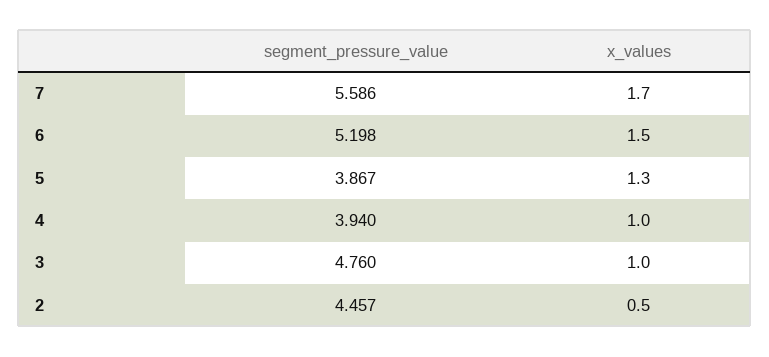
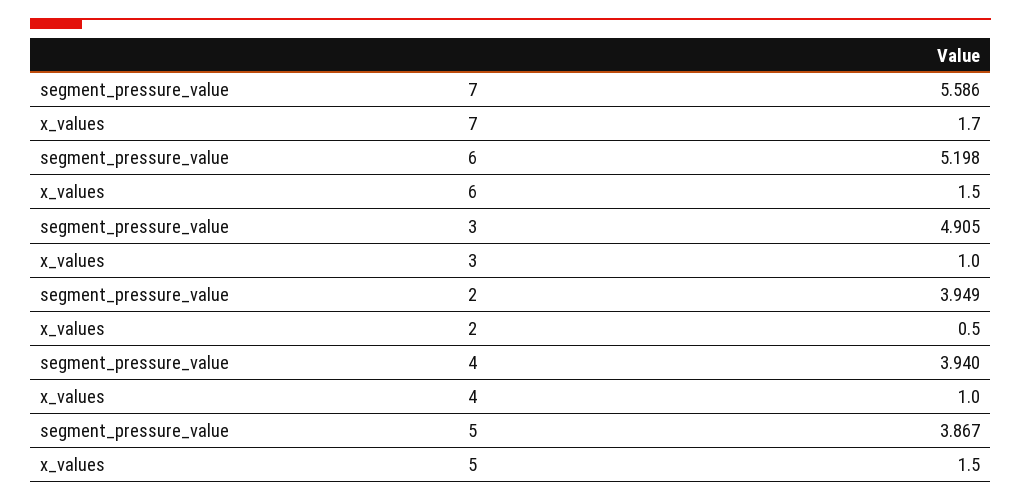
  {
    "segment_pressure_value": {
      "7": 5.586,
      "6": 5.198,
      "5": 3.867,
      "4": 3.94,
-     "3": 4.76,
+     "3": 4.905,
-     "2": 4.457
+     "2": 3.949
    },
    "x_values": {
      "7": 1.7,
      "6": 1.5,
-     "5": 1.3,
+     "5": 1.5,
      "4": 1,
      "3": 1,
      "2": 0.5
    }
  }

